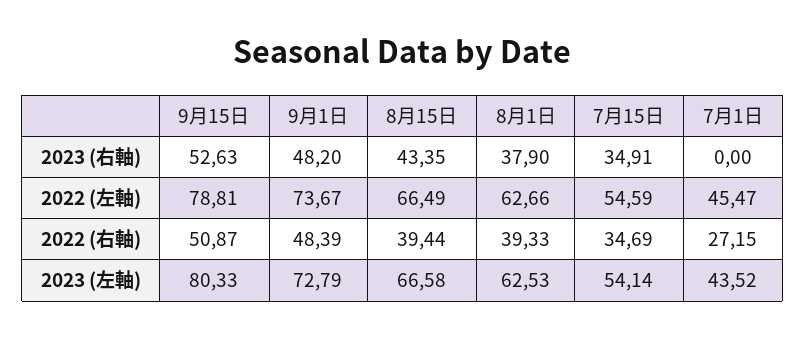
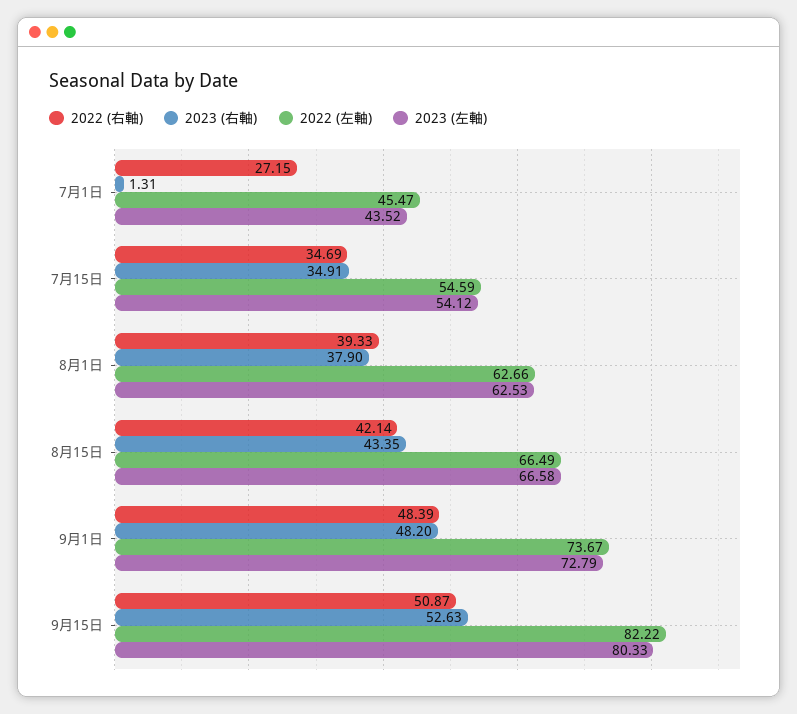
  {
    "2023 (右軸)": {
      "9月15日": 52.63,
      "9月1日": 48.2,
      "8月15日": 43.35,
      "8月1日": 37.9,
      "7月15日": 34.91,
-     "7月1日": 0
+     "7月1日": 1.31
    },
    "2022 (左軸)": {
-     "9月15日": 78.81,
+     "9月15日": 82.22,
      "9月1日": 73.67,
      "8月15日": 66.49,
      "8月1日": 62.66,
      "7月15日": 54.59,
      "7月1日": 45.47
    },
    "2022 (右軸)": {
      "9月15日": 50.87,
      "9月1日": 48.39,
-     "8月15日": 39.44,
+     "8月15日": 42.14,
      "8月1日": 39.33,
      "7月15日": 34.69,
      "7月1日": 27.15
    },
    "2023 (左軸)": {
      "9月15日": 80.33,
      "9月1日": 72.79,
      "8月15日": 66.58,
      "8月1日": 62.53,
-     "7月15日": 54.14,
+     "7月15日": 54.12,
      "7月1日": 43.52
    }
  }

